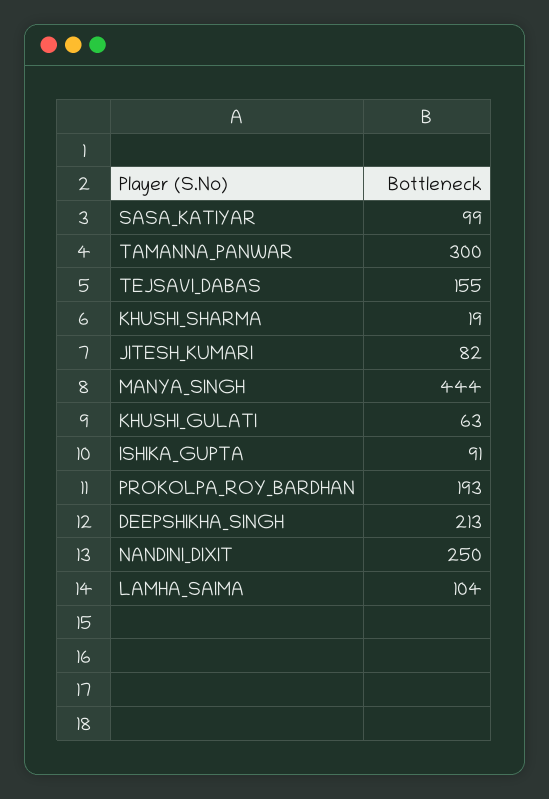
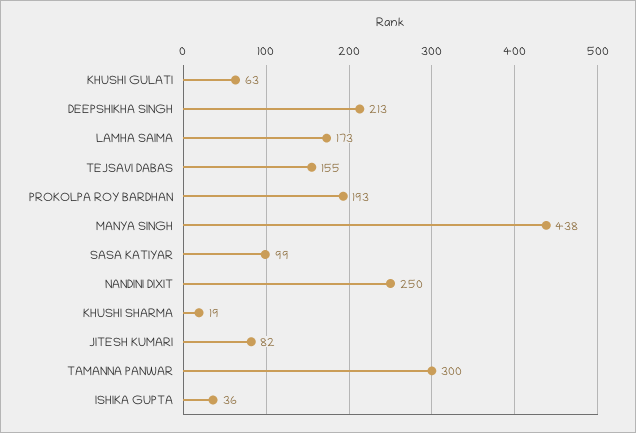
  {
    "SASA_KATIYAR": 99,
    "TAMANNA_PANWAR": 300,
    "TEJSAVI_DABAS": 155,
    "KHUSHI_SHARMA": 19,
    "JITESH_KUMARI": 82,
-   "MANYA_SINGH": 444,
+   "MANYA_SINGH": 438,
    "KHUSHI_GULATI": 63,
-   "ISHIKA_GUPTA": 91,
+   "ISHIKA_GUPTA": 36,
    "PROKOLPA_ROY_BARDHAN": 193,
    "DEEPSHIKHA_SINGH": 213,
    "NANDINI_DIXIT": 250,
-   "LAMHA_SAIMA": 104
+   "LAMHA_SAIMA": 173
  }

